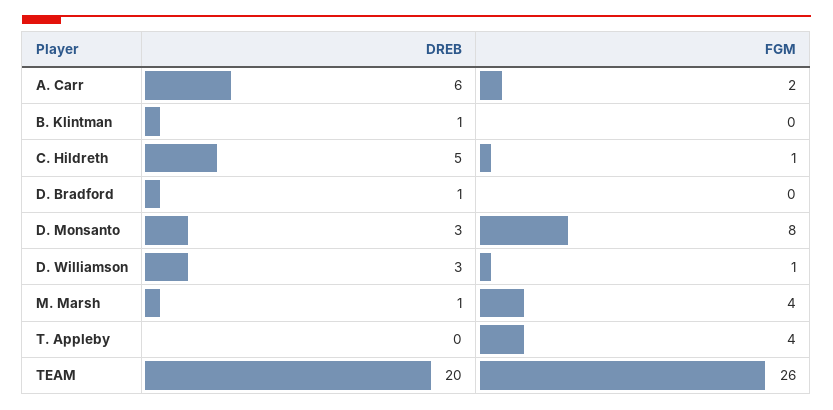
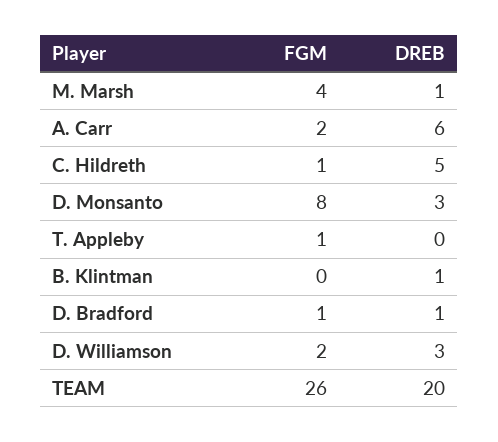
  {
    "DREB": {
      "A. Carr": 6,
      "B. Klintman": 1,
      "C. Hildreth": 5,
      "D. Bradford": 1,
      "D. Monsanto": 3,
      "D. Williamson": 3,
      "M. Marsh": 1,
      "T. Appleby": 0,
      "TEAM": 20
    },
    "FGM": {
      "A. Carr": 2,
      "B. Klintman": 0,
      "C. Hildreth": 1,
-     "D. Bradford": 0,
+     "D. Bradford": 1,
      "D. Monsanto": 8,
-     "D. Williamson": 1,
+     "D. Williamson": 2,
      "M. Marsh": 4,
-     "T. Appleby": 4,
+     "T. Appleby": 1,
      "TEAM": 26
    }
  }

